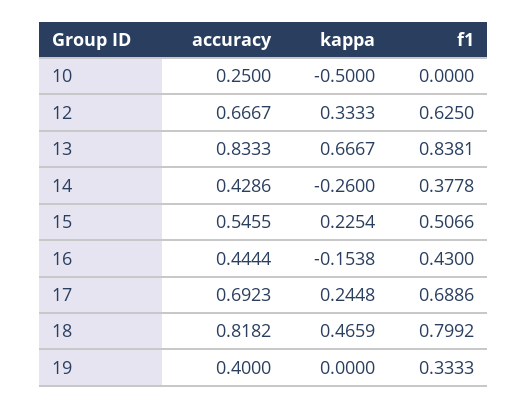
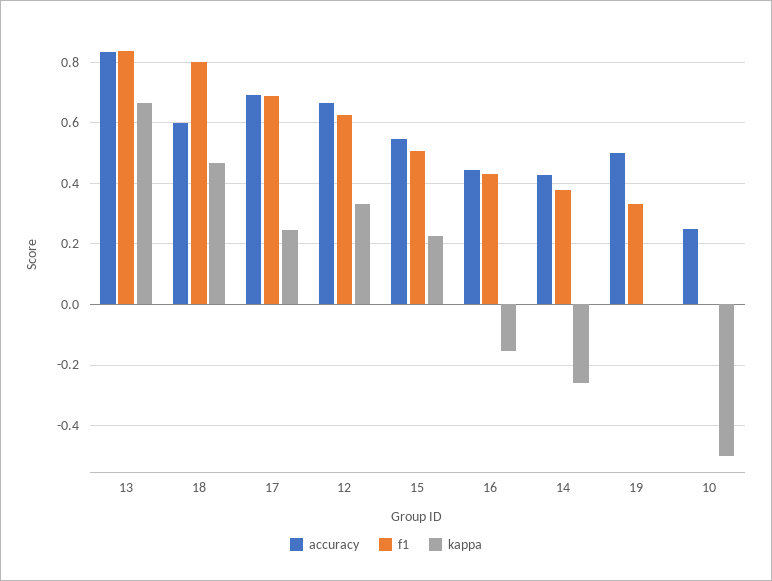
  {
    "accuracy": {
      "10": 0.25,
      "12": 0.6667,
      "13": 0.8333,
      "14": 0.4286,
      "15": 0.5455,
      "16": 0.4444,
      "17": 0.6923,
-     "18": 0.8182,
+     "18": 0.6,
-     "19": 0.4
+     "19": 0.5
    },
    "kappa": {
      "10": -0.5,
      "12": 0.3333,
      "13": 0.6667,
      "14": -0.26,
      "15": 0.2254,
      "16": -0.1538,
      "17": 0.2448,
      "18": 0.4659,
      "19": 0
    },
    "f1": {
      "10": 0,
      "12": 0.625,
      "13": 0.8381,
      "14": 0.3778,
      "15": 0.5066,
      "16": 0.43,
      "17": 0.6886,
      "18": 0.7992,
      "19": 0.3333
    }
  }

